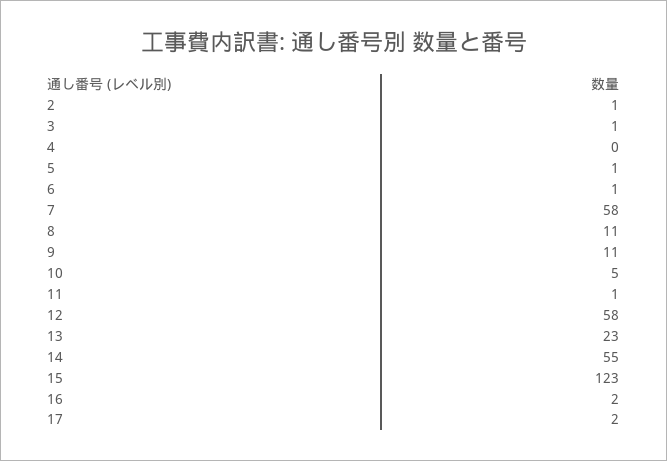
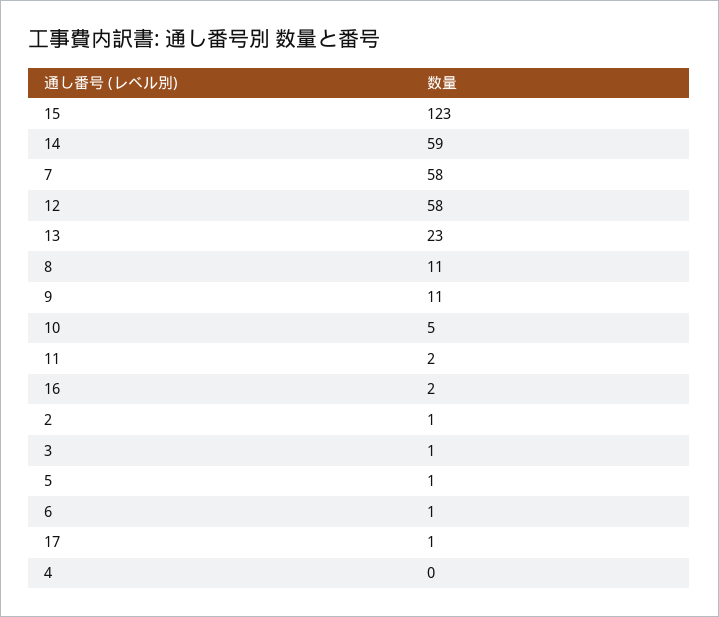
  {
    "2": 1,
    "3": 1,
    "4": 0,
    "5": 1,
    "6": 1,
    "7": 58,
    "8": 11,
    "9": 11,
    "10": 5,
-   "11": 1,
+   "11": 2,
    "12": 58,
    "13": 23,
-   "14": 55,
+   "14": 59,
    "15": 123,
    "16": 2,
-   "17": 2
+   "17": 1
  }

